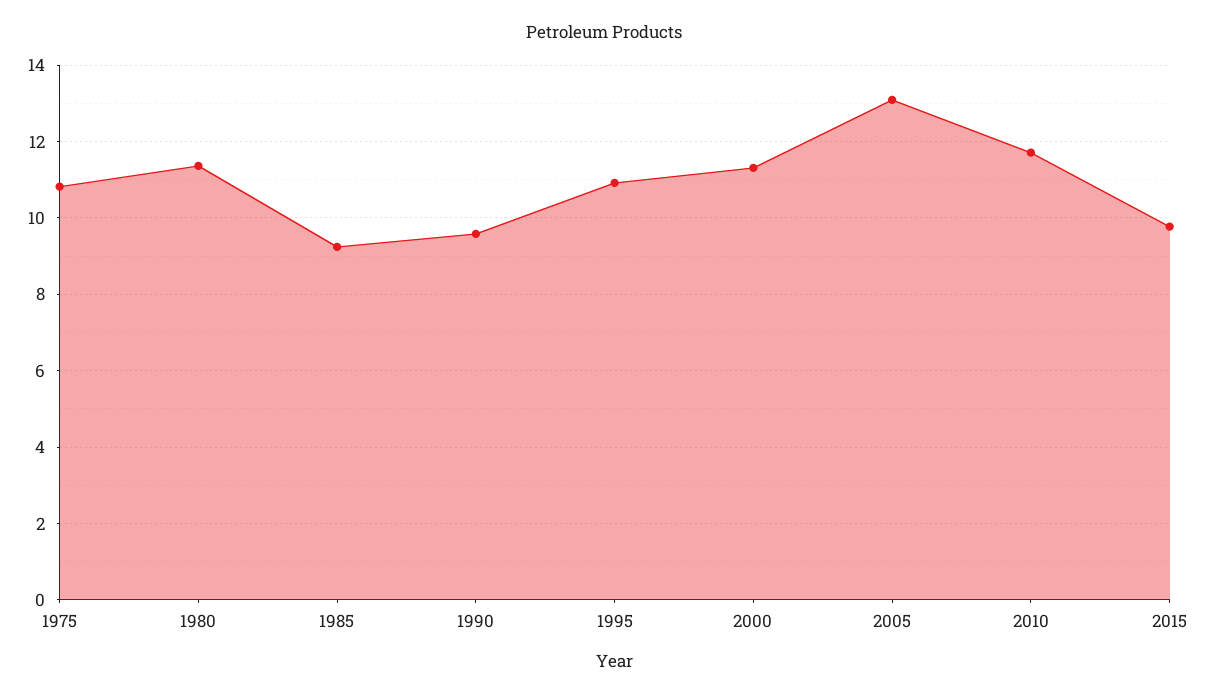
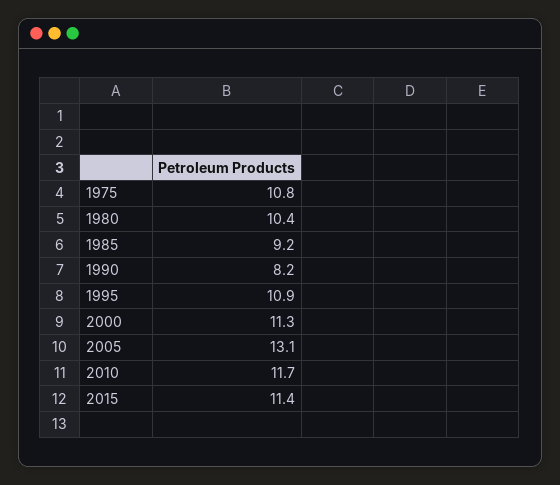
  {
    "1975": 10.8,
-   "1980": 11.4,
+   "1980": 10.4,
    "1985": 9.2,
-   "1990": 9.6,
+   "1990": 8.2,
    "1995": 10.9,
    "2000": 11.3,
    "2005": 13.1,
    "2010": 11.7,
-   "2015": 9.8
+   "2015": 11.4
  }

